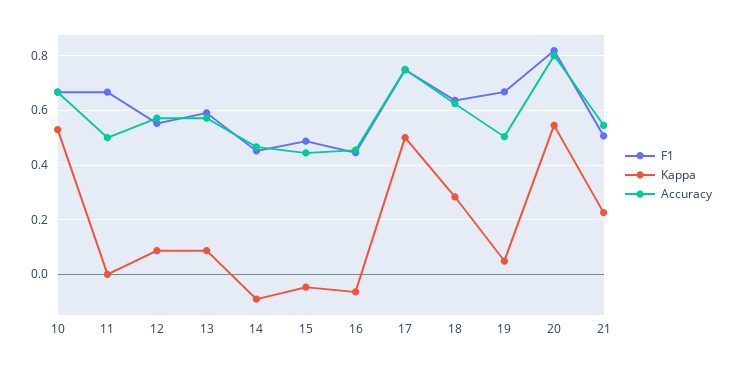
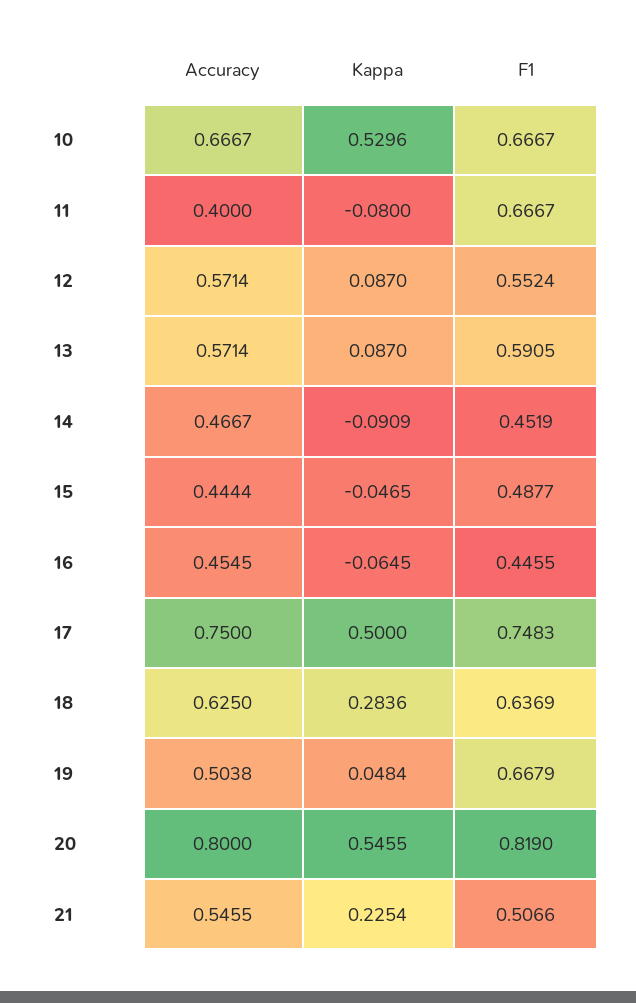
  {
    "F1": {
      "10": 0.6667,
      "11": 0.6667,
      "12": 0.5524,
      "13": 0.5905,
      "14": 0.4519,
      "15": 0.4877,
      "16": 0.4455,
      "17": 0.7483,
      "18": 0.6369,
      "19": 0.6679,
      "20": 0.819,
      "21": 0.5066
    },
    "Kappa": {
      "10": 0.5296,
-     "11": 0,
+     "11": -0.08,
      "12": 0.087,
      "13": 0.087,
      "14": -0.0909,
      "15": -0.0465,
      "16": -0.0645,
      "17": 0.5,
      "18": 0.2836,
      "19": 0.0484,
      "20": 0.5455,
      "21": 0.2254
    },
    "Accuracy": {
      "10": 0.6667,
-     "11": 0.5,
+     "11": 0.4,
      "12": 0.5714,
      "13": 0.5714,
      "14": 0.4667,
      "15": 0.4444,
      "16": 0.4545,
      "17": 0.75,
      "18": 0.625,
      "19": 0.5038,
      "20": 0.8,
      "21": 0.5455
    }
  }

